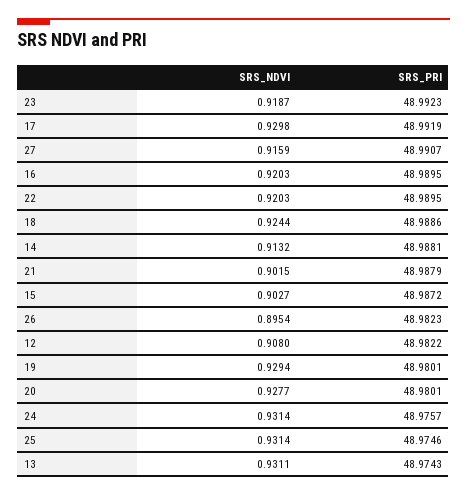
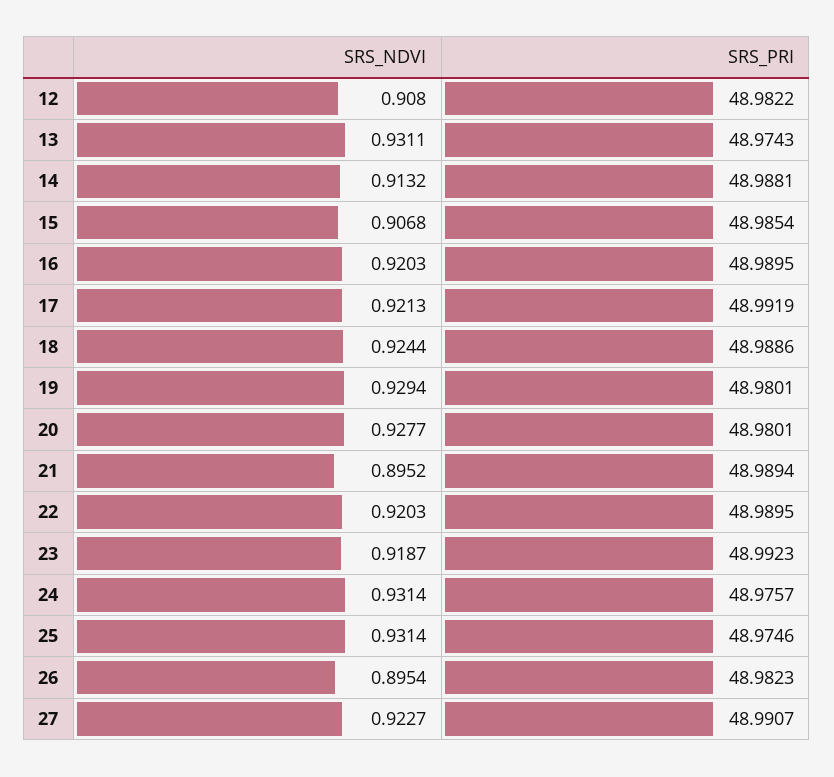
  {
    "SRS_NDVI": {
      "23": 0.9187,
-     "17": 0.9298,
+     "17": 0.9213,
-     "27": 0.9159,
+     "27": 0.9227,
      "16": 0.9203,
      "22": 0.9203,
      "18": 0.9244,
      "14": 0.9132,
-     "21": 0.9015,
+     "21": 0.8952,
-     "15": 0.9027,
+     "15": 0.9068,
      "26": 0.8954,
      "12": 0.908,
      "19": 0.9294,
      "20": 0.9277,
      "24": 0.9314,
      "25": 0.9314,
      "13": 0.9311
    },
    "SRS_PRI": {
      "23": 48.9923,
      "17": 48.9919,
      "27": 48.9907,
      "16": 48.9895,
      "22": 48.9895,
      "18": 48.9886,
      "14": 48.9881,
-     "21": 48.9879,
+     "21": 48.9894,
-     "15": 48.9872,
+     "15": 48.9854,
      "26": 48.9823,
      "12": 48.9822,
      "19": 48.9801,
      "20": 48.9801,
      "24": 48.9757,
      "25": 48.9746,
      "13": 48.9743
    }
  }

